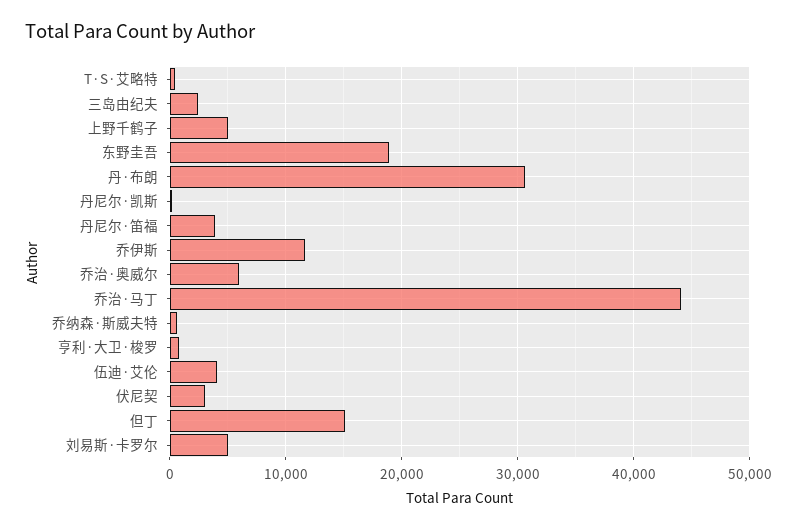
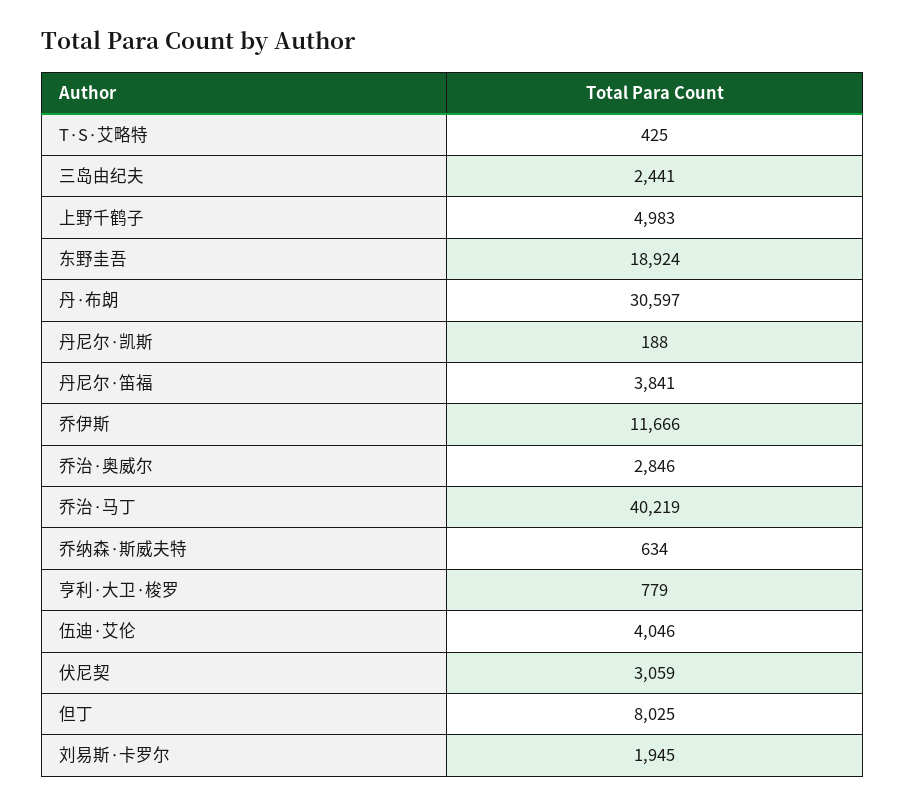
  {
    "T·S·艾略特": 425,
    "三岛由纪夫": 2441,
    "上野千鹤子": 4983,
    "东野圭吾": 18924,
    "丹·布朗": 30597,
    "丹尼尔·凯斯": 188,
    "丹尼尔·笛福": 3841,
    "乔伊斯": 11666,
-   "乔治·奥威尔": 6000,
+   "乔治·奥威尔": 2846,
-   "乔治·马丁": 44000,
+   "乔治·马丁": 40219,
    "乔纳森·斯威夫特": 634,
    "亨利·大卫·梭罗": 779,
    "伍迪·艾伦": 4046,
    "伏尼契": 3059,
-   "但丁": 15000,
+   "但丁": 8025,
-   "刘易斯·卡罗尔": 5000
+   "刘易斯·卡罗尔": 1945
  }

